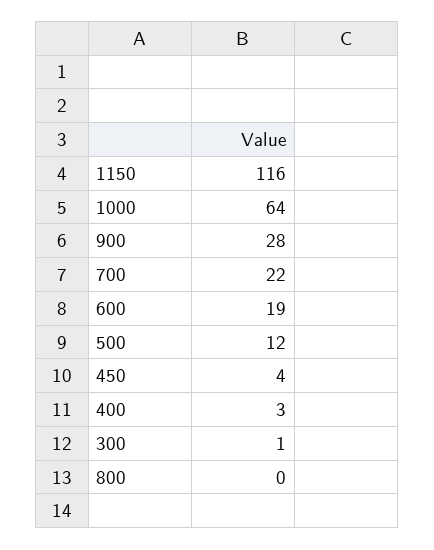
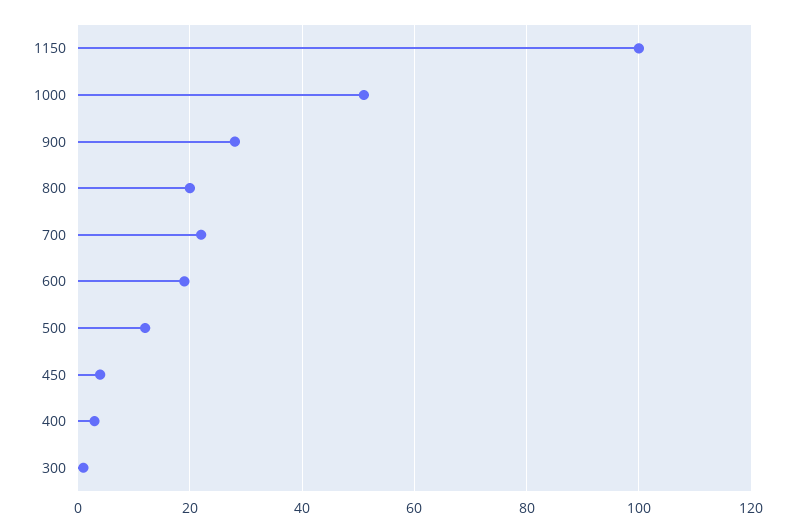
  {
-   "1150": 116,
+   "1150": 100,
-   "1000": 64,
+   "1000": 50,
    "900": 28,
    "700": 22,
    "600": 19,
    "500": 12,
    "450": 4,
    "400": 3,
    "300": 1,
-   "800": 0
+   "800": 20
  }

